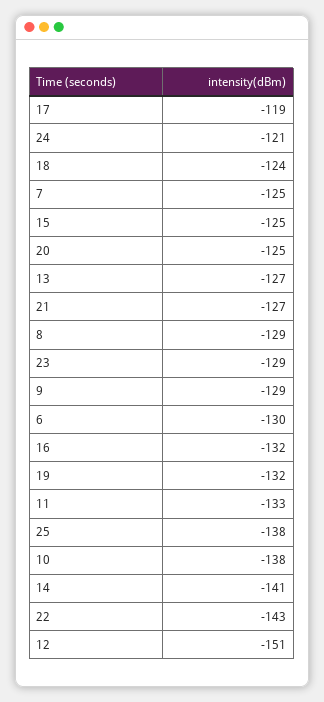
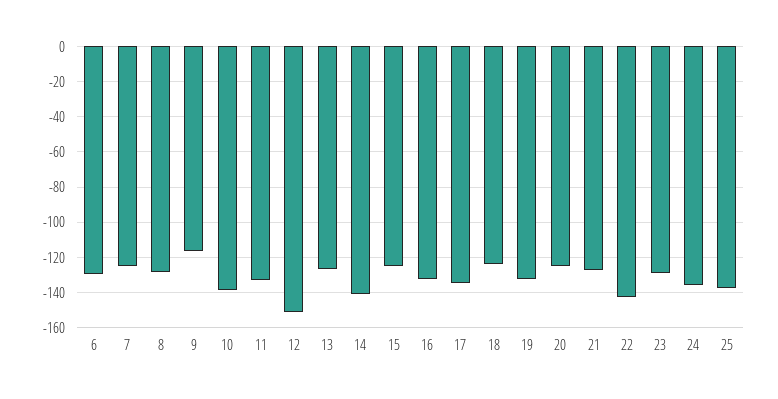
  {
-   "17": -119,
+   "17": -135,
-   "24": -121,
+   "24": -135,
    "18": -124,
    "7": -125,
    "15": -125,
    "20": -125,
    "13": -127,
    "21": -127,
    "8": -129,
    "23": -129,
-   "9": -129,
+   "9": -115,
    "6": -130,
    "16": -132,
    "19": -132,
    "11": -133,
    "25": -138,
    "10": -138,
    "14": -141,
    "22": -143,
    "12": -151
  }

